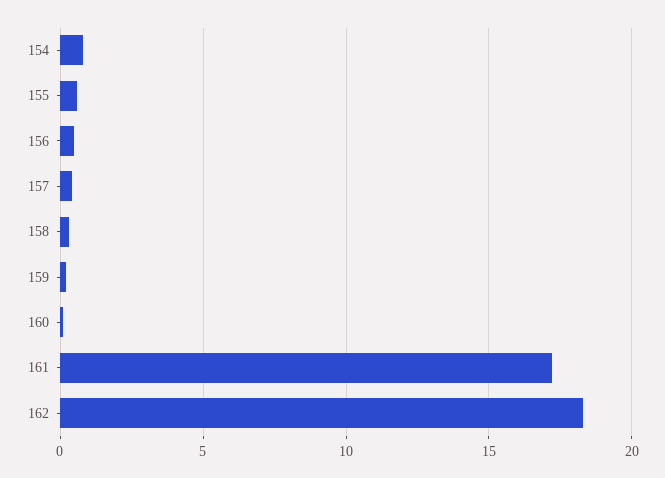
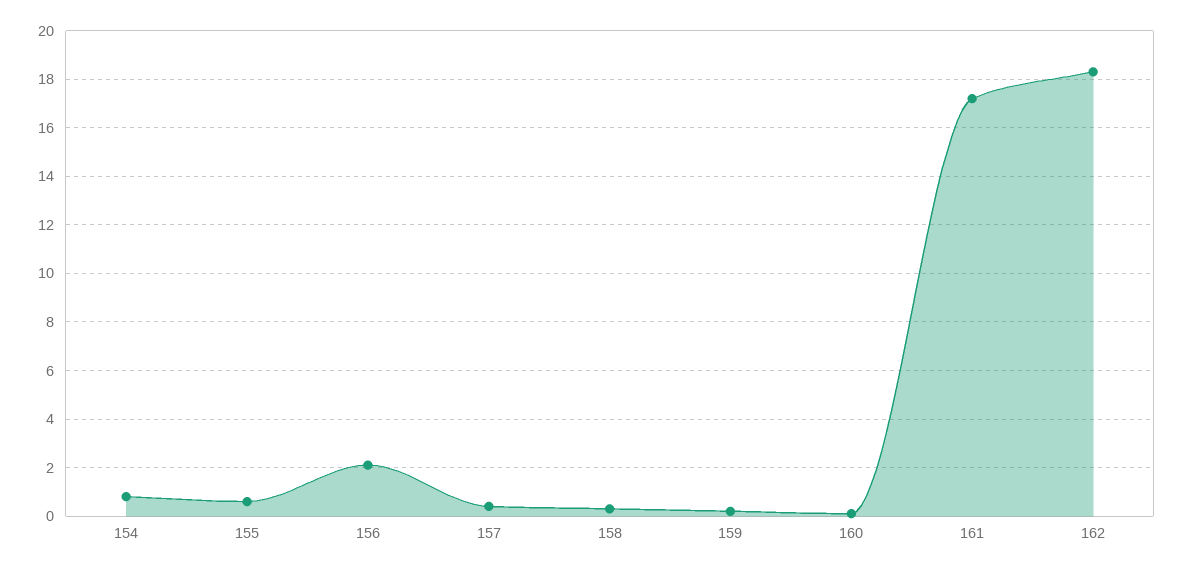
  {
    "154": 1,
    "155": 0.5,
-   "156": 0.5,
+   "156": 2,
    "157": 0.5,
    "158": 0.5,
    "159": 0,
    "160": 0,
    "161": 17,
    "162": 18.5
  }

